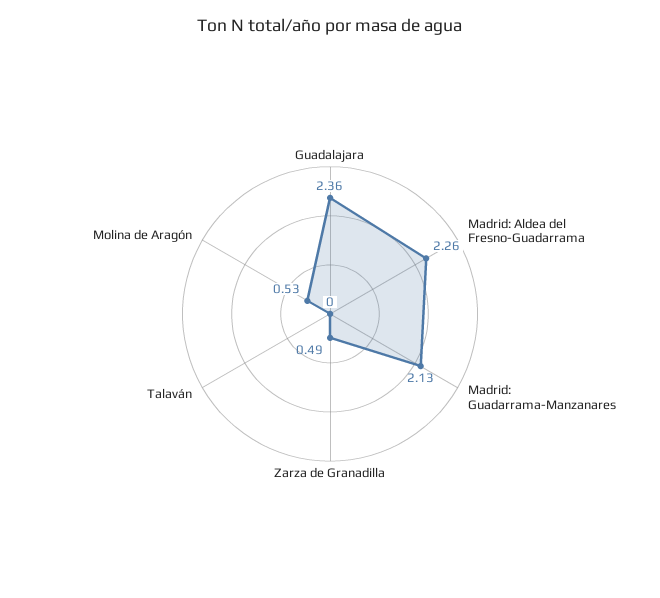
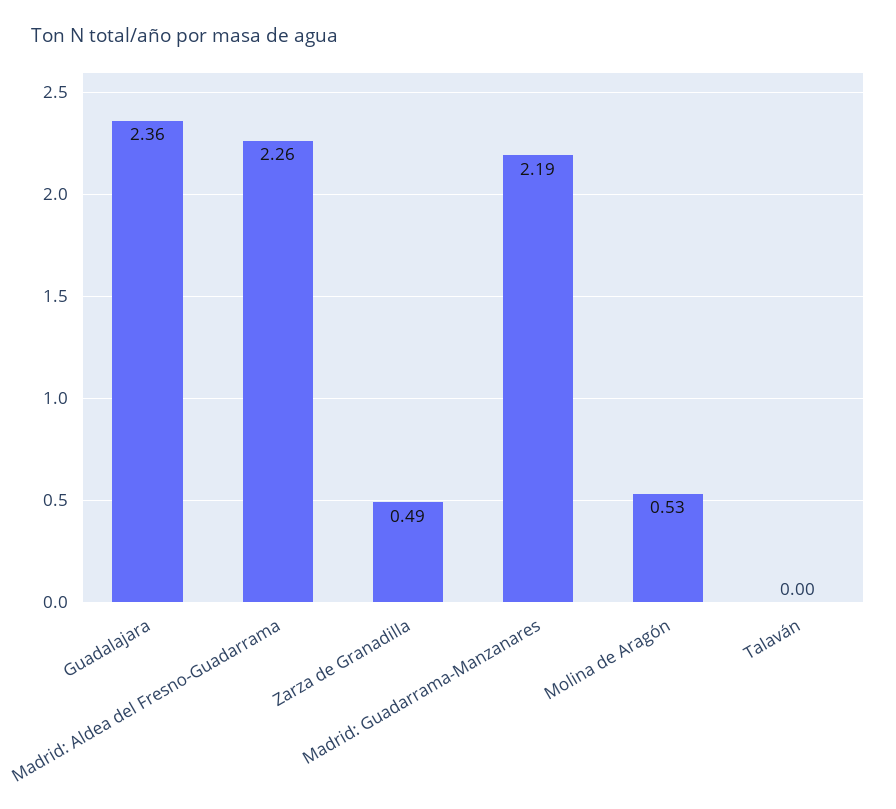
  {
    "Guadalajara": 2.36,
    "Madrid: Aldea del Fresno-Guadarrama": 2.26,
-   "Madrid: Guadarrama-Manzanares": 2.13,
+   "Madrid: Guadarrama-Manzanares": 2.19,
    "Zarza de Granadilla": 0.49,
    "Talaván": 0,
    "Molina de Aragón": 0.53
  }

